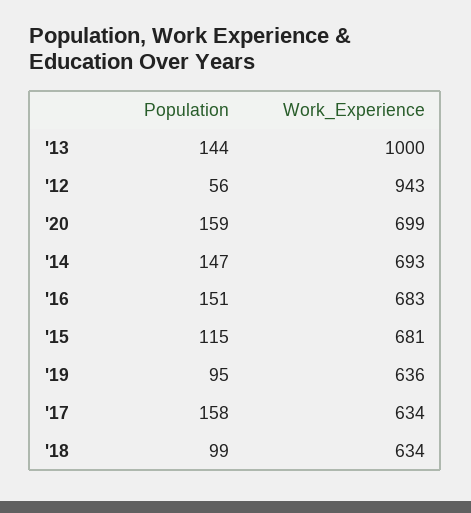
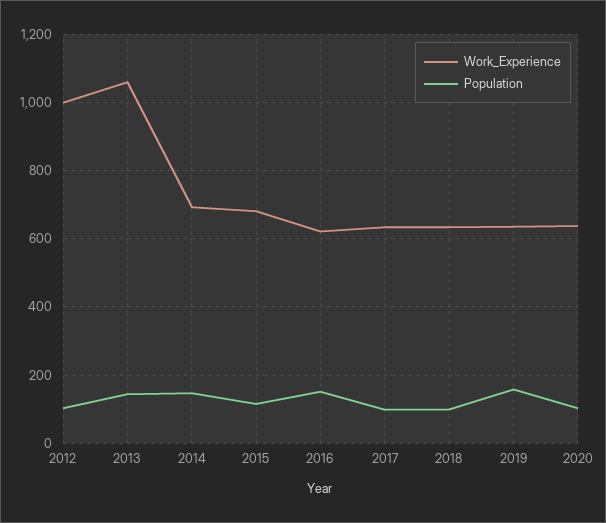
  {
    "Population": {
      "'13": 144,
-     "'12": 56,
+     "'12": 100,
-     "'20": 159,
+     "'20": 100,
      "'14": 147,
      "'16": 151,
      "'15": 115,
-     "'19": 95,
+     "'19": 160,
-     "'17": 158,
+     "'17": 100,
      "'18": 99
    },
    "Work_Experience": {
-     "'13": 1000,
+     "'13": 1060,
-     "'12": 943,
+     "'12": 1000,
-     "'20": 699,
+     "'20": 640,
      "'14": 693,
-     "'16": 683,
+     "'16": 620,
      "'15": 681,
      "'19": 636,
      "'17": 634,
      "'18": 634
    }
  }

